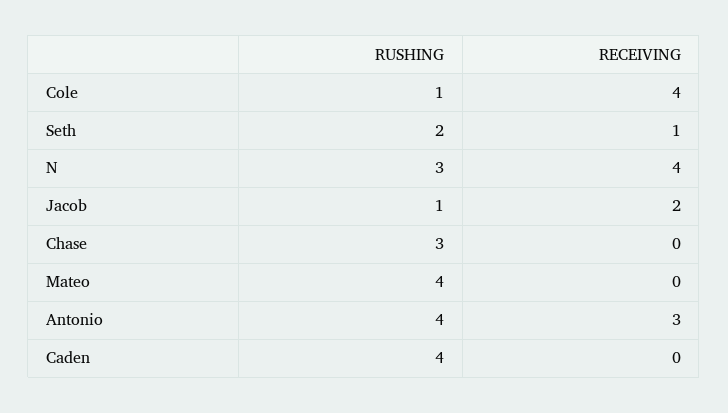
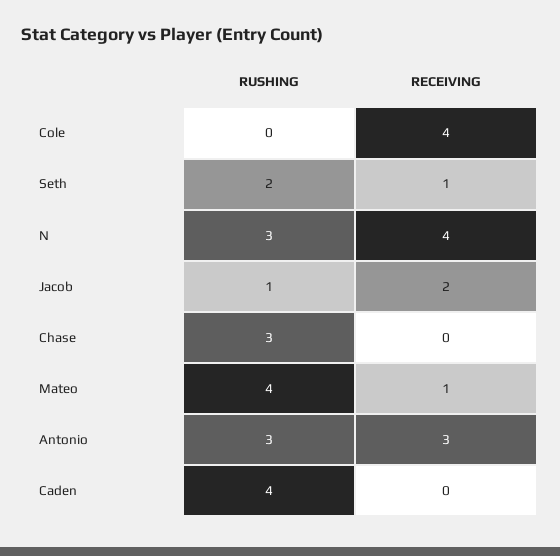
  {
    "RUSHING": {
-     "Cole": 1,
+     "Cole": 0,
      "Seth": 2,
      "N": 3,
      "Jacob": 1,
      "Chase": 3,
      "Mateo": 4,
-     "Antonio": 4,
+     "Antonio": 3,
      "Caden": 4
    },
    "RECEIVING": {
      "Cole": 4,
      "Seth": 1,
      "N": 4,
      "Jacob": 2,
      "Chase": 0,
-     "Mateo": 0,
+     "Mateo": 1,
      "Antonio": 3,
      "Caden": 0
    }
  }

